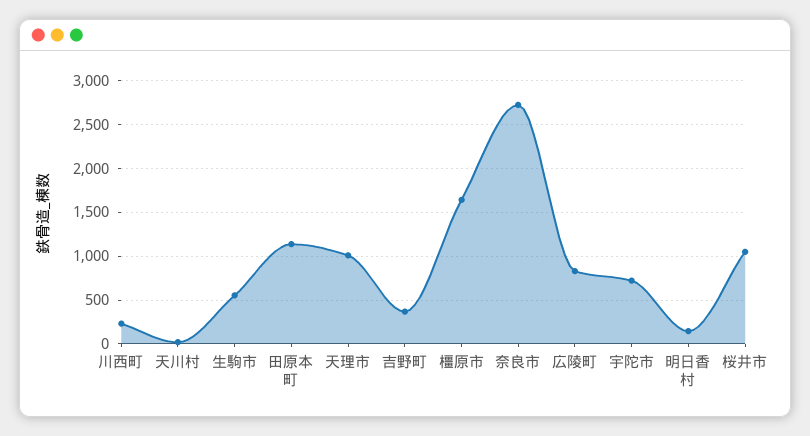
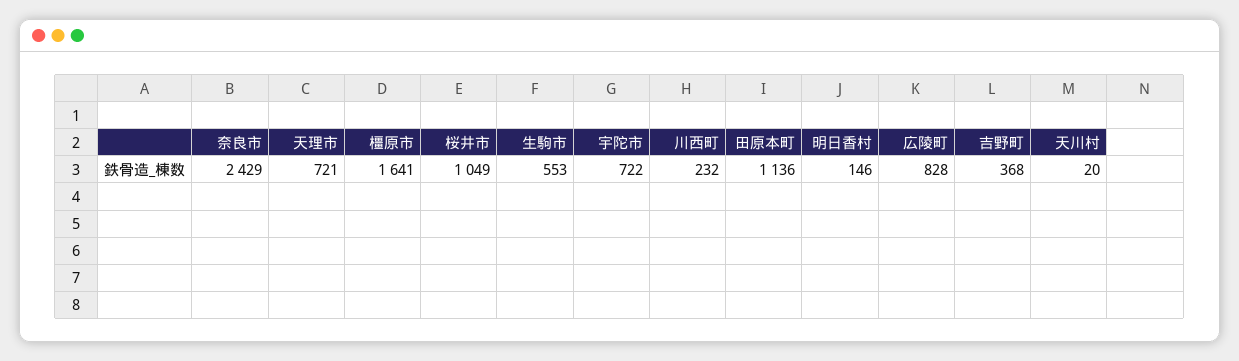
  {
    "川西町": 232,
    "天川村": 20,
    "生駒市": 553,
    "田原本町": 1136,
-   "天理市": 1000,
+   "天理市": 721,
    "吉野町": 368,
    "橿原市": 1641,
-   "奈良市": 2700,
+   "奈良市": 2429,
    "広陵町": 828,
    "宇陀市": 722,
    "明日香村": 146,
    "桜井市": 1049
  }

